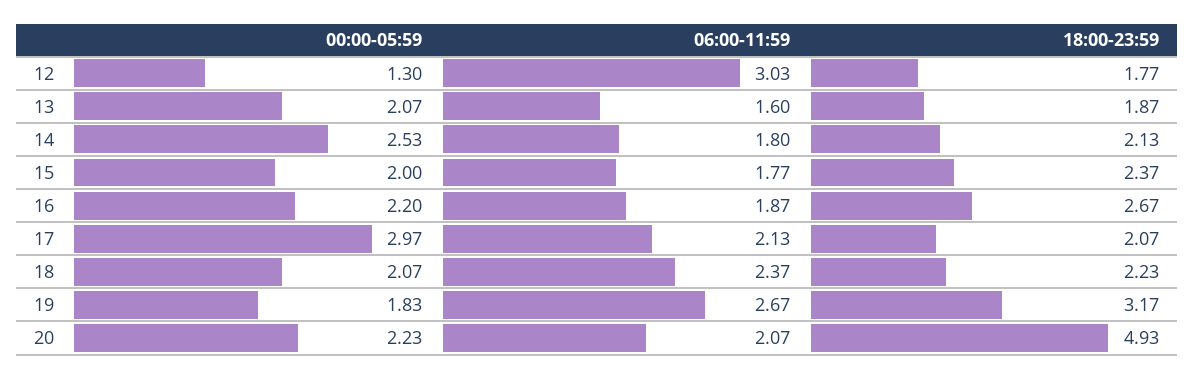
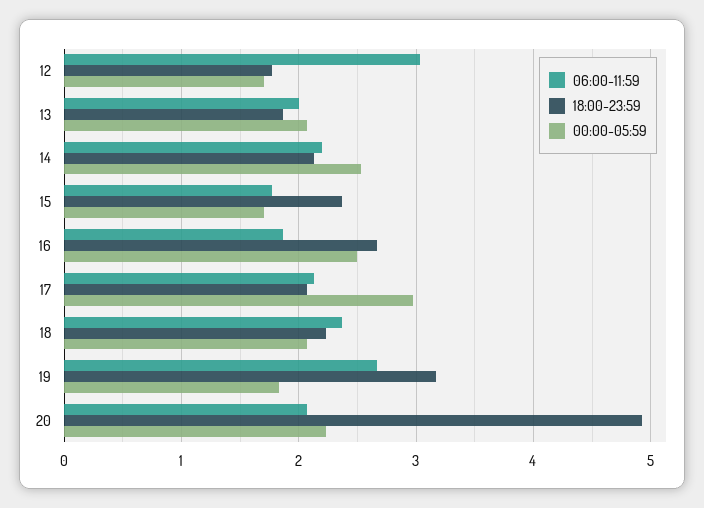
  {
    "00:00-05:59": {
-     "12": 1.3,
+     "12": 1.7,
      "13": 2.07,
      "14": 2.53,
-     "15": 2,
+     "15": 1.7,
-     "16": 2.2,
+     "16": 2.5,
      "17": 2.97,
      "18": 2.07,
      "19": 1.83,
      "20": 2.23
    },
    "06:00-11:59": {
      "12": 3.03,
-     "13": 1.6,
+     "13": 2,
-     "14": 1.8,
+     "14": 2.2,
      "15": 1.77,
      "16": 1.87,
      "17": 2.13,
      "18": 2.37,
      "19": 2.67,
      "20": 2.07
    },
    "18:00-23:59": {
      "12": 1.77,
      "13": 1.87,
      "14": 2.13,
      "15": 2.37,
      "16": 2.67,
      "17": 2.07,
      "18": 2.23,
      "19": 3.17,
      "20": 4.93
    }
  }

